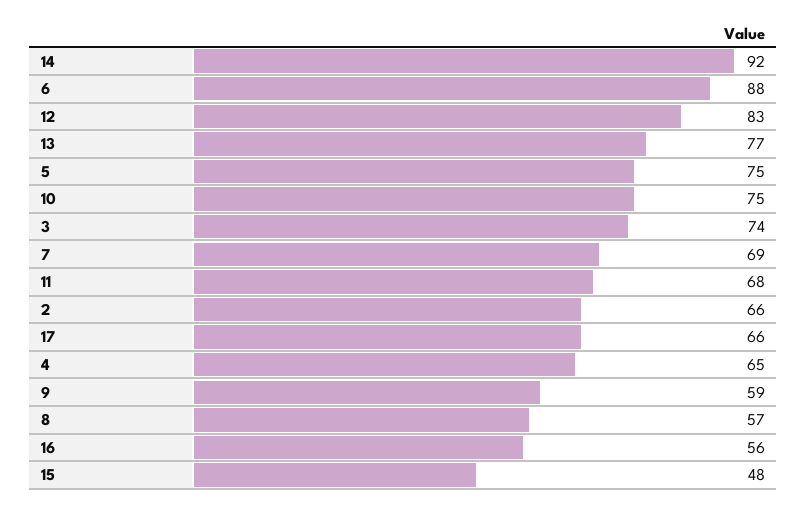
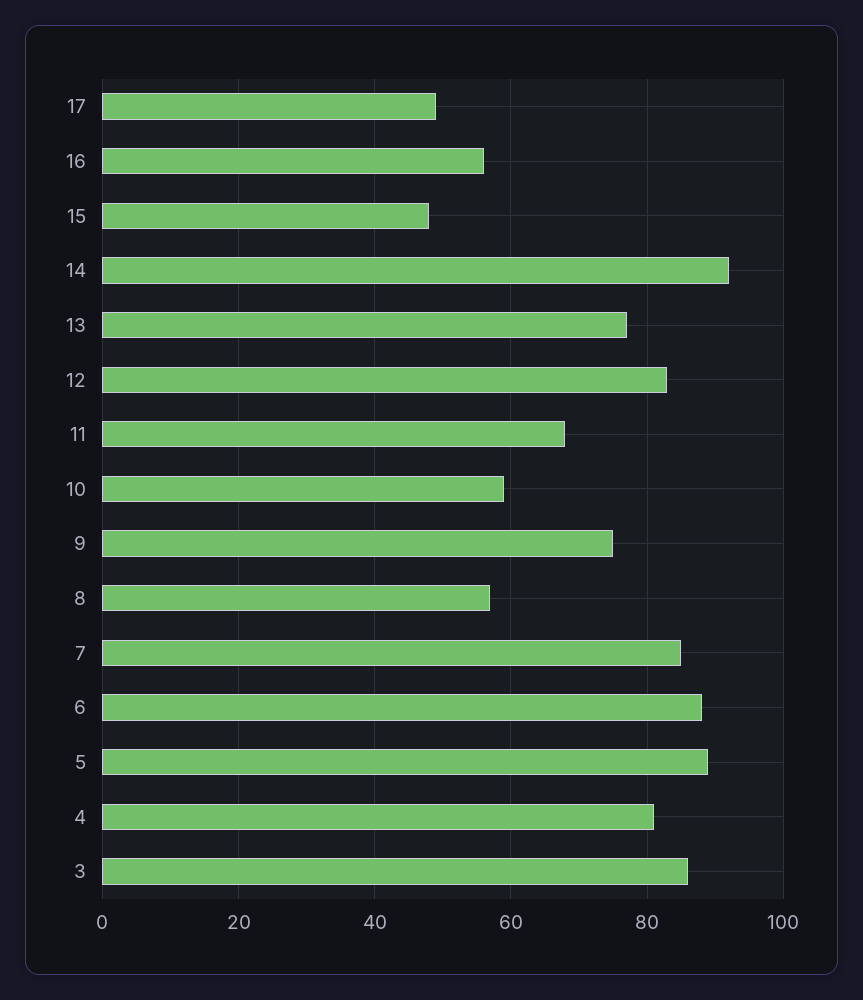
  {
    "14": 92,
    "6": 88,
    "12": 83,
    "13": 77,
-   "5": 75,
+   "5": 90,
-   "10": 75,
+   "10": 60,
-   "3": 74,
+   "3": 85,
-   "7": 69,
+   "7": 85,
    "11": 68,
-   "2": 66,
-   "17": 66,
+   "17": 50,
-   "4": 65,
+   "4": 80,
-   "9": 59,
+   "9": 75,
    "8": 57,
    "16": 56,
    "15": 48
  }

